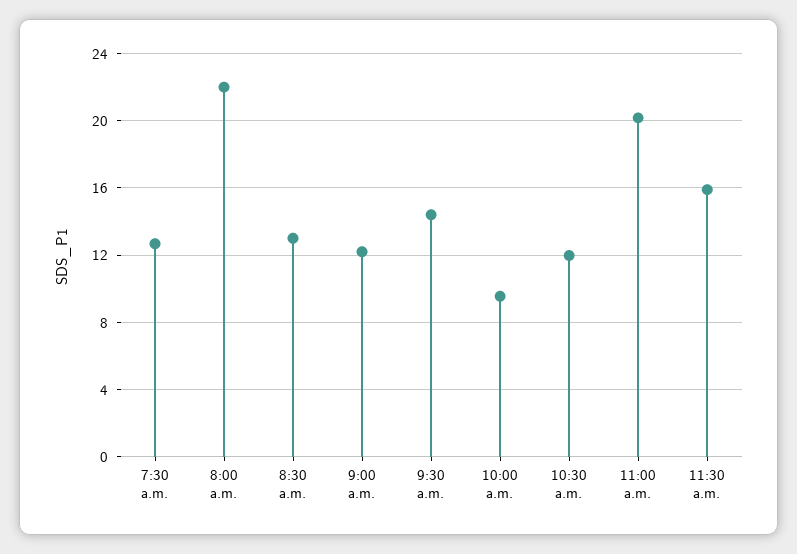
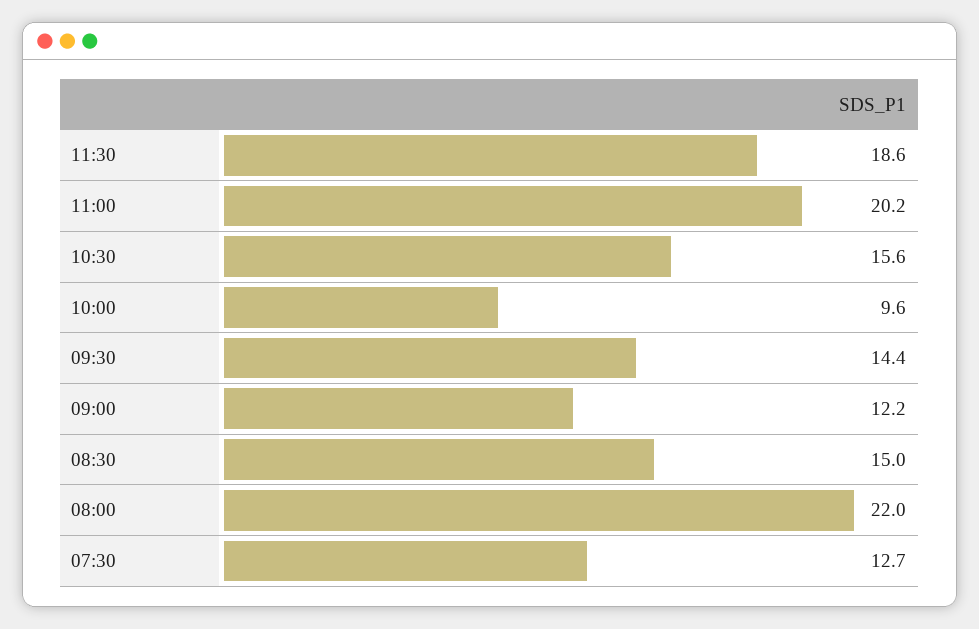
  {
    "7:30 a.m.": 12.7,
    "8:00 a.m.": 22,
-   "8:30 a.m.": 13,
+   "8:30 a.m.": 15,
    "9:00 a.m.": 12.2,
    "9:30 a.m.": 14.4,
    "10:00 a.m.": 9.6,
-   "10:30 a.m.": 12,
+   "10:30 a.m.": 15.6,
    "11:00 a.m.": 20.2,
-   "11:30 a.m.": 16
+   "11:30 a.m.": 18.6
  }

